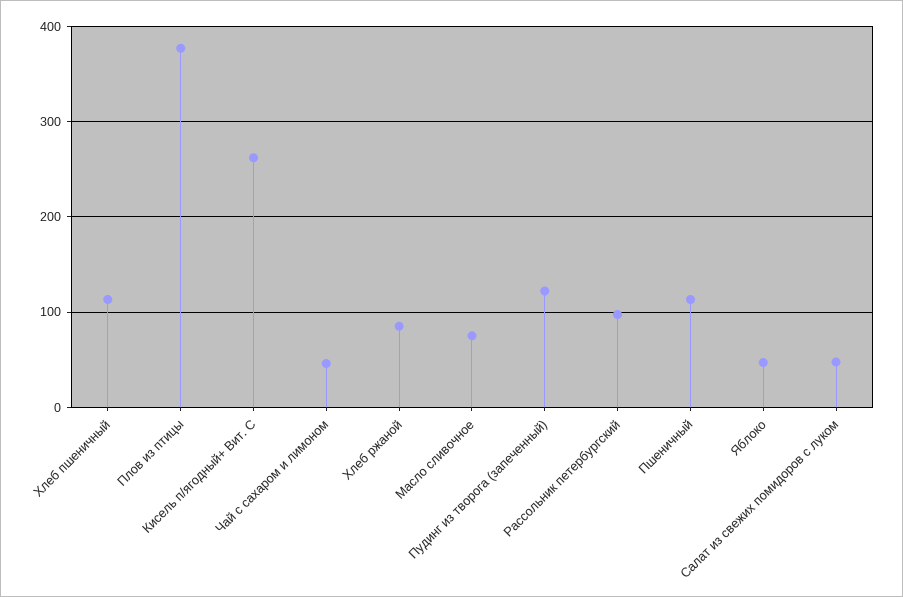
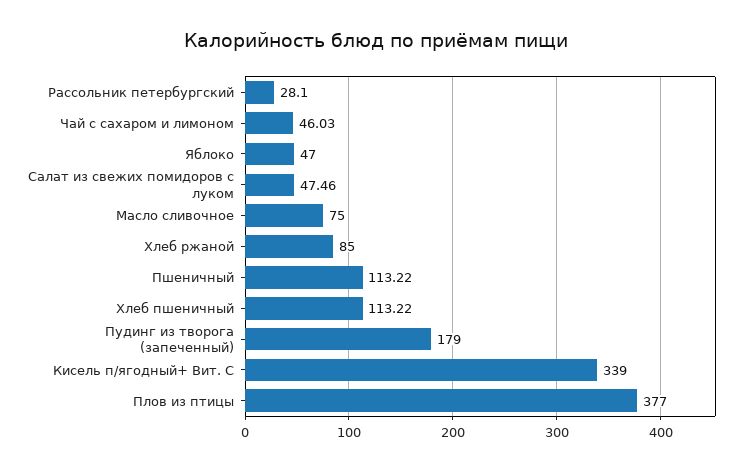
  {
    "Хлеб пшеничный": 113.22,
    "Плов из птицы": 377,
-   "Кисель п/ягодный+ Вит. С": 260,
+   "Кисель п/ягодный+ Вит. С": 339,
    "Чай с сахаром и лимоном": 46.03,
    "Хлеб ржаной": 85,
    "Масло сливочное": 75,
-   "Пудинг из творога (запеченный)": 120,
+   "Пудинг из творога (запеченный)": 179,
-   "Рассольник петербургский": 100,
+   "Рассольник петербургский": 28.1,
    "Пшеничный": 113.22,
    "Яблоко": 47,
    "Салат из свежих помидоров с луком": 47.46
  }

